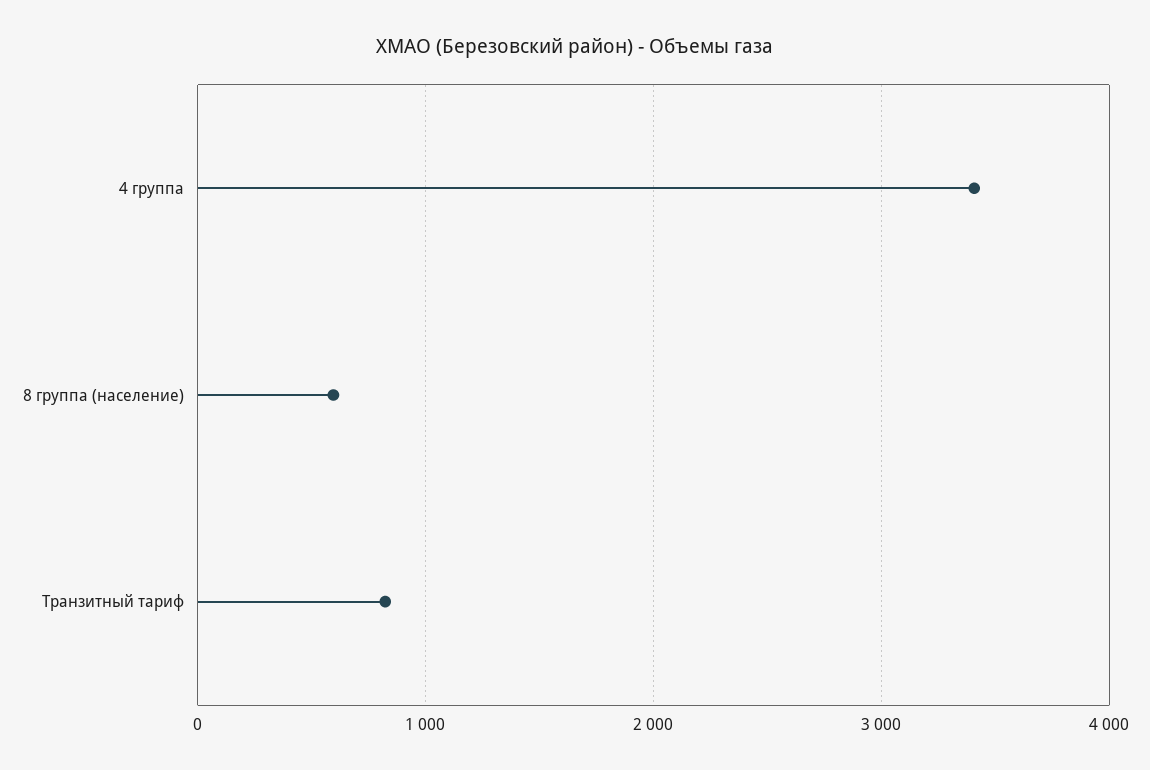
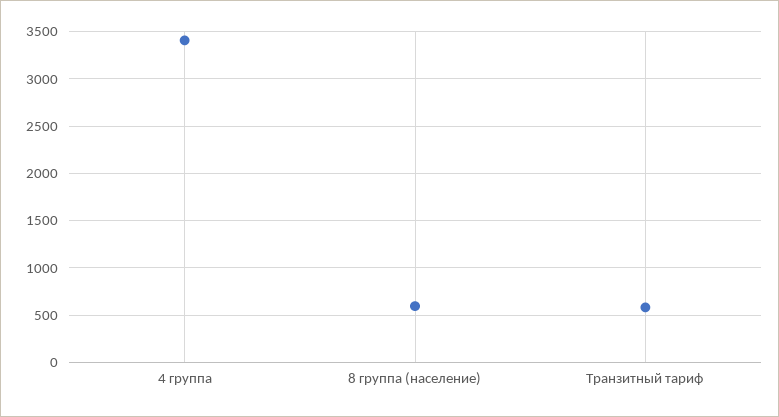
  {
    "4 группа": 3400,
    "8 группа (население)": 600,
-   "Транзитный тариф": 800
+   "Транзитный тариф": 600
  }

